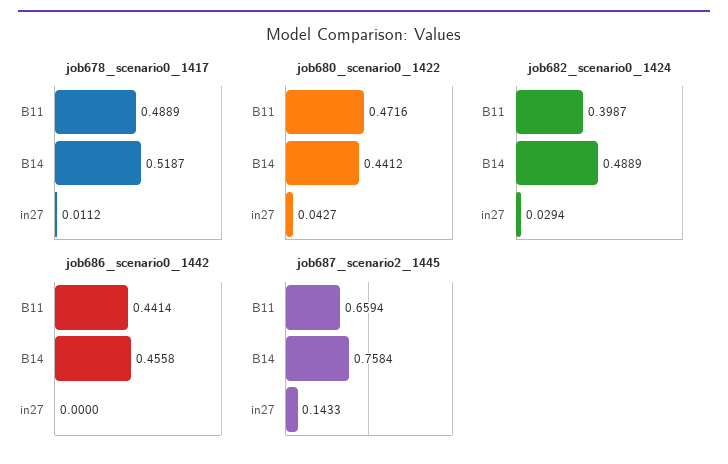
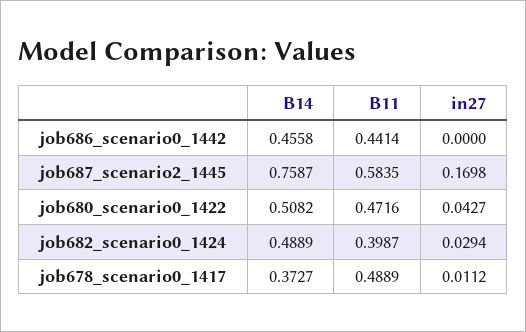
  {
    "job678_scenario0_1417": {
      "B11": 0.4889,
-     "B14": 0.5187,
+     "B14": 0.3727,
      "in27": 0.0112
    },
    "job680_scenario0_1422": {
      "B11": 0.4716,
-     "B14": 0.4412,
+     "B14": 0.5082,
      "in27": 0.0427
    },
    "job682_scenario0_1424": {
      "B11": 0.3987,
      "B14": 0.4889,
      "in27": 0.0294
    },
    "job686_scenario0_1442": {
      "B11": 0.4414,
      "B14": 0.4558,
      "in27": 0
    },
    "job687_scenario2_1445": {
-     "B11": 0.6594,
+     "B11": 0.5835,
-     "B14": 0.7584,
+     "B14": 0.7587,
-     "in27": 0.1433
+     "in27": 0.1698
    }
  }

